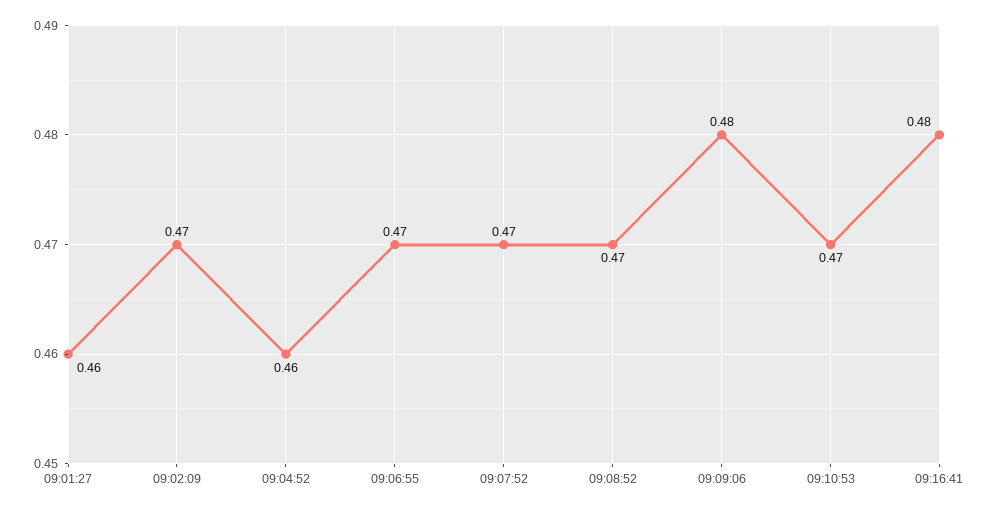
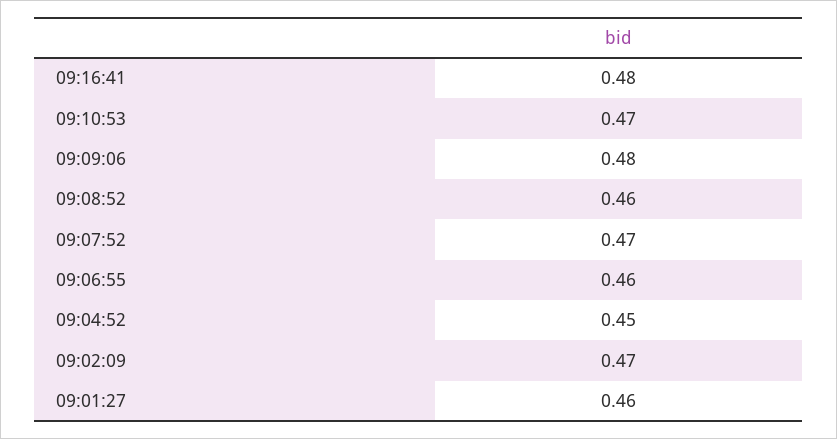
  {
    "09:01:27": 0.46,
    "09:02:09": 0.47,
-   "09:04:52": 0.46,
+   "09:04:52": 0.45,
-   "09:06:55": 0.47,
+   "09:06:55": 0.46,
    "09:07:52": 0.47,
-   "09:08:52": 0.47,
+   "09:08:52": 0.46,
    "09:09:06": 0.48,
    "09:10:53": 0.47,
    "09:16:41": 0.48
  }

